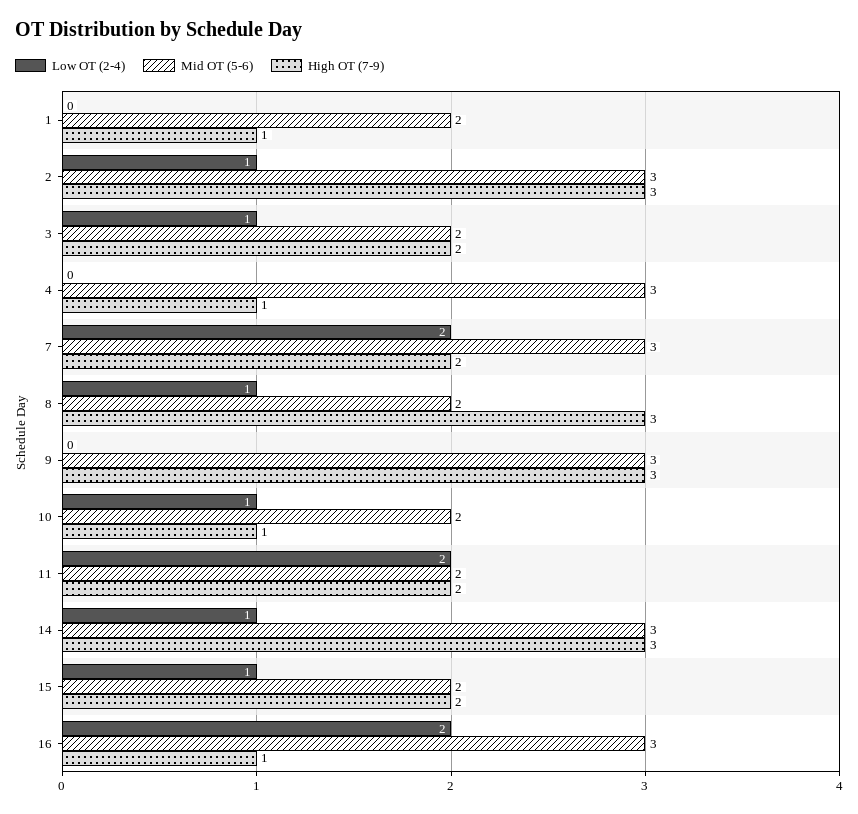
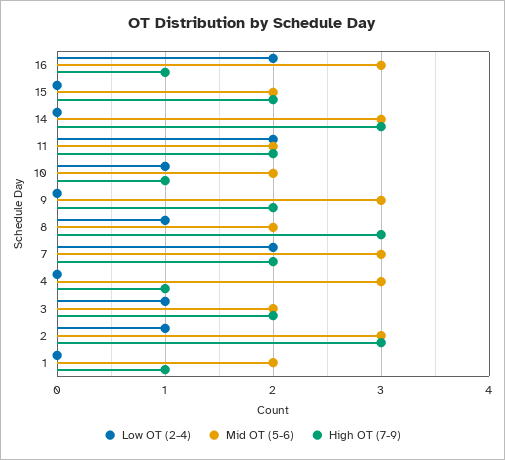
  {
    "Low OT (2-4)": {
      "1": 0,
      "2": 1,
      "3": 1,
      "4": 0,
      "7": 2,
      "8": 1,
      "9": 0,
      "10": 1,
      "11": 2,
-     "14": 1,
+     "14": 0,
-     "15": 1,
+     "15": 0,
      "16": 2
    },
    "Mid OT (5-6)": {
      "1": 2,
      "2": 3,
      "3": 2,
      "4": 3,
      "7": 3,
      "8": 2,
      "9": 3,
      "10": 2,
      "11": 2,
      "14": 3,
      "15": 2,
      "16": 3
    },
    "High OT (7-9)": {
      "1": 1,
      "2": 3,
      "3": 2,
      "4": 1,
      "7": 2,
      "8": 3,
-     "9": 3,
+     "9": 2,
      "10": 1,
      "11": 2,
      "14": 3,
      "15": 2,
      "16": 1
    }
  }

